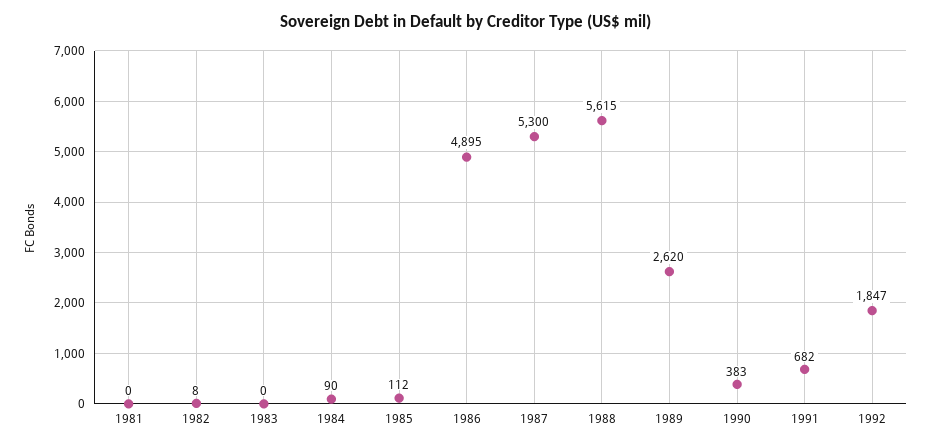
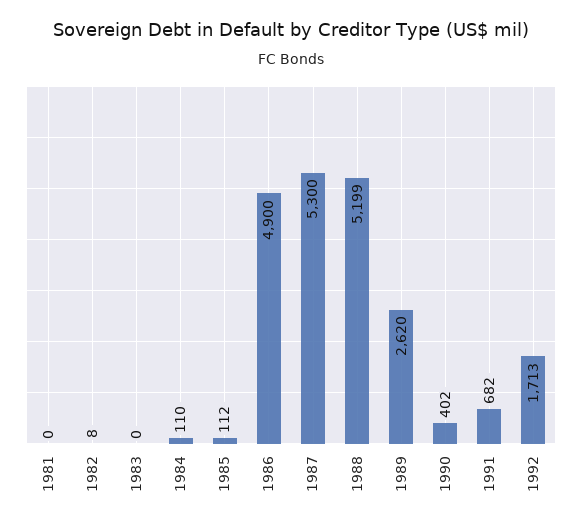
  {
    "1981": 0,
    "1982": 8,
    "1983": 0,
-   "1984": 90,
+   "1984": 110,
    "1985": 112,
-   "1986": 4895,
+   "1986": 4900,
    "1987": 5300,
-   "1988": 5615,
+   "1988": 5199,
    "1989": 2620,
-   "1990": 383,
+   "1990": 402,
    "1991": 682,
-   "1992": 1847
+   "1992": 1713
  }

